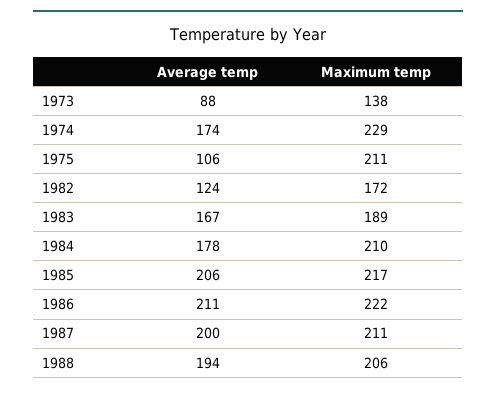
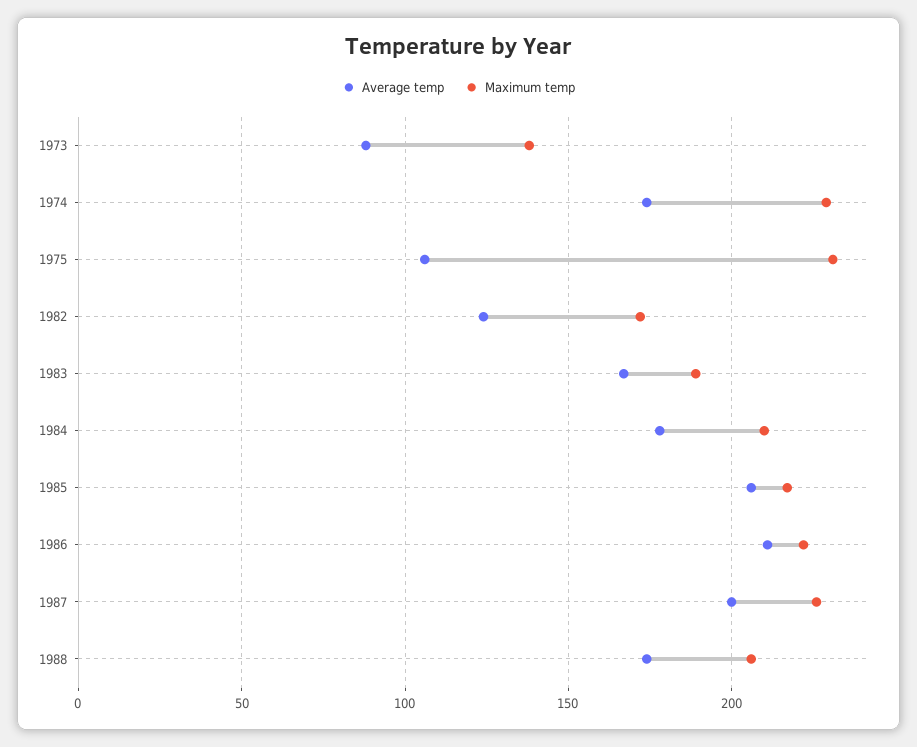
  {
    "Average temp": {
      "1973": 88,
      "1974": 174,
      "1975": 106,
      "1982": 124,
      "1983": 167,
      "1984": 178,
      "1985": 206,
      "1986": 211,
      "1987": 200,
-     "1988": 194
+     "1988": 175
    },
    "Maximum temp": {
      "1973": 138,
      "1974": 229,
-     "1975": 211,
+     "1975": 230,
      "1982": 172,
      "1983": 189,
      "1984": 210,
      "1985": 217,
      "1986": 222,
-     "1987": 211,
+     "1987": 225,
      "1988": 206
    }
  }

